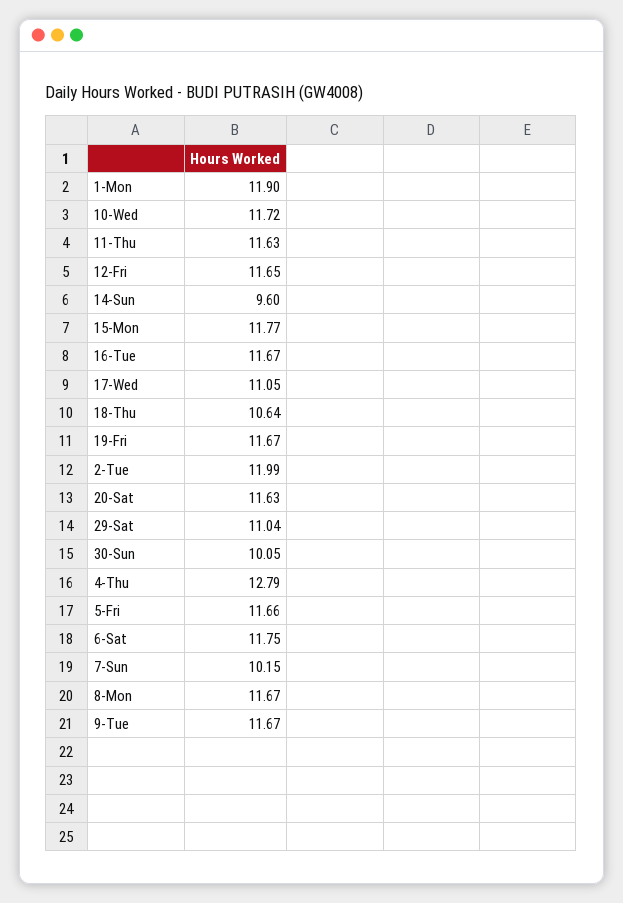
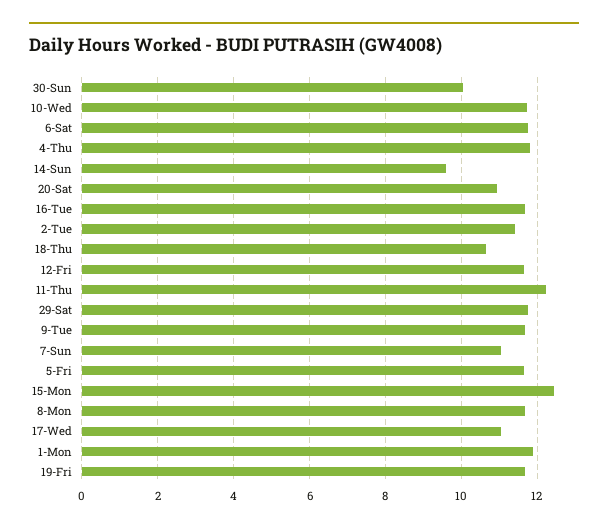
  {
    "1-Mon": 11.9,
    "10-Wed": 11.72,
-   "11-Thu": 11.63,
+   "11-Thu": 12.2,
    "12-Fri": 11.65,
    "14-Sun": 9.6,
-   "15-Mon": 11.77,
+   "15-Mon": 12.4,
    "16-Tue": 11.67,
    "17-Wed": 11.05,
    "18-Thu": 10.64,
    "19-Fri": 11.67,
-   "2-Tue": 11.99,
+   "2-Tue": 11.4,
-   "20-Sat": 11.63,
+   "20-Sat": 11,
-   "29-Sat": 11.04,
+   "29-Sat": 11.8,
    "30-Sun": 10.05,
-   "4-Thu": 12.79,
+   "4-Thu": 11.8,
    "5-Fri": 11.66,
    "6-Sat": 11.75,
-   "7-Sun": 10.15,
+   "7-Sun": 11,
    "8-Mon": 11.67,
    "9-Tue": 11.67
  }

